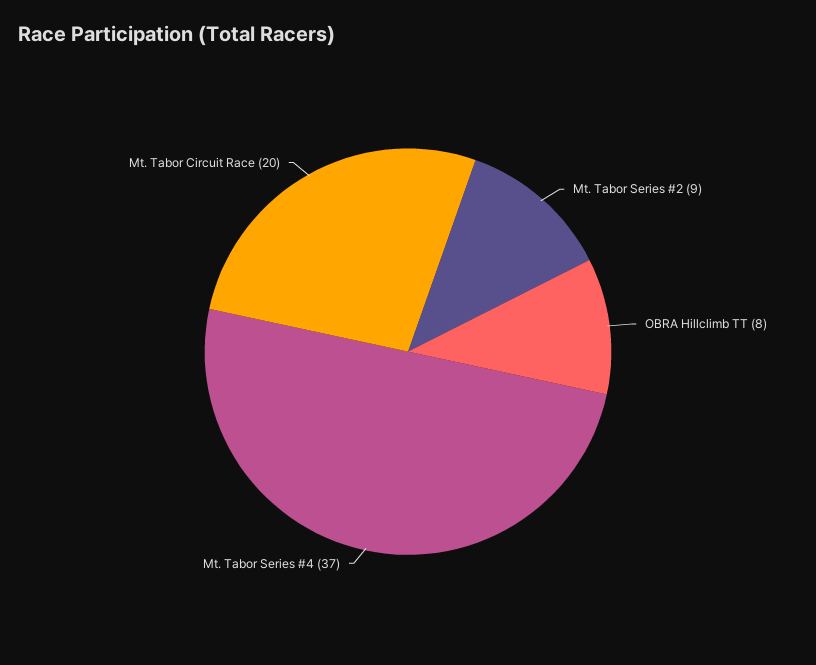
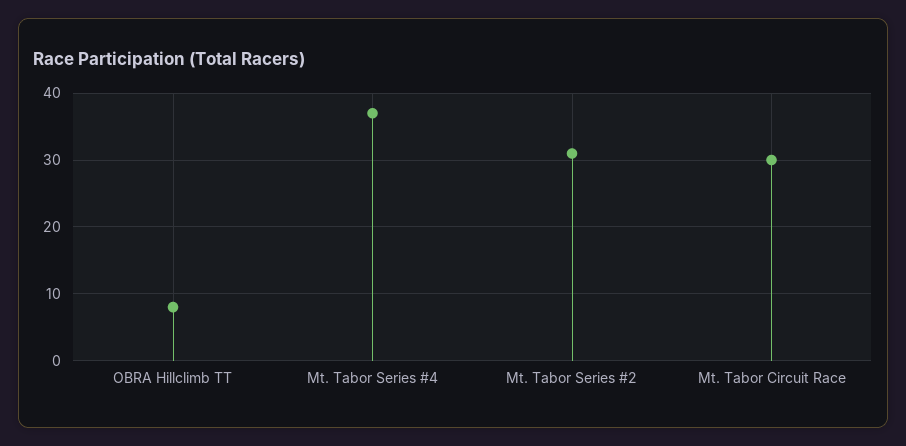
  {
-   "Mt. Tabor Series #2": 9,
+   "Mt. Tabor Series #2": 31,
    "OBRA Hillclimb TT": 8,
    "Mt. Tabor Series #4": 37,
-   "Mt. Tabor Circuit Race": 20
+   "Mt. Tabor Circuit Race": 30
  }

